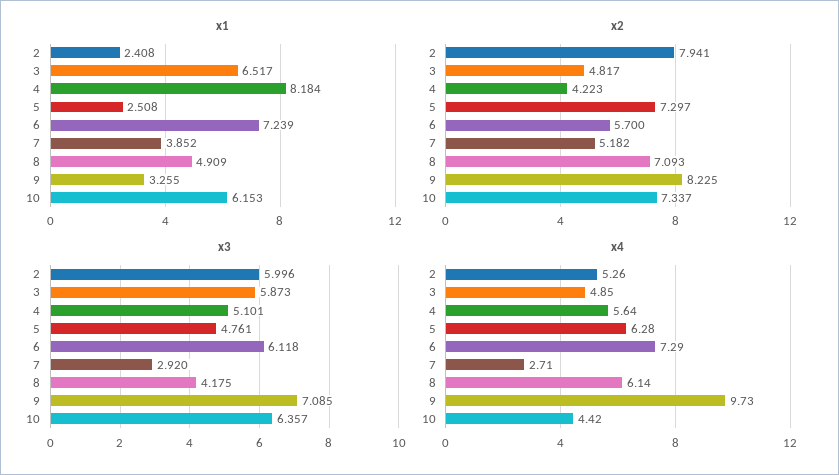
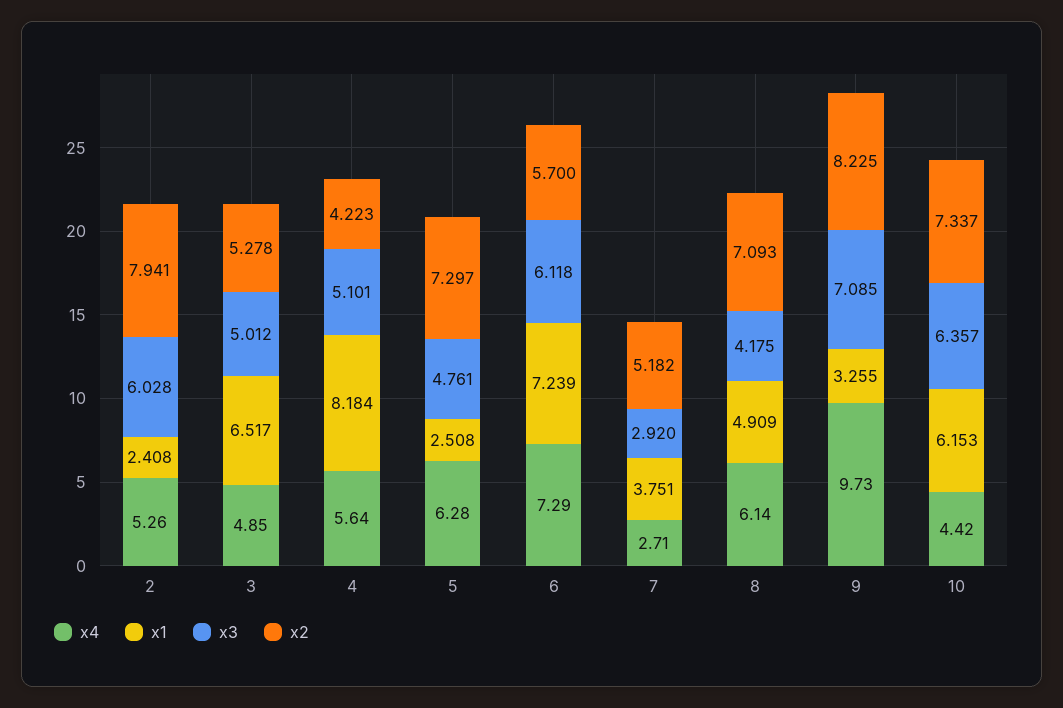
  {
    "x1": {
      "2": 2.408,
      "3": 6.517,
      "4": 8.184,
      "5": 2.508,
      "6": 7.239,
-     "7": 3.852,
+     "7": 3.751,
      "8": 4.909,
      "9": 3.255,
      "10": 6.153
    },
    "x2": {
      "2": 7.941,
-     "3": 4.817,
+     "3": 5.278,
      "4": 4.223,
      "5": 7.297,
      "6": 5.7,
      "7": 5.182,
      "8": 7.093,
      "9": 8.225,
      "10": 7.337
    },
    "x3": {
-     "2": 5.996,
+     "2": 6.028,
-     "3": 5.873,
+     "3": 5.012,
      "4": 5.101,
      "5": 4.761,
      "6": 6.118,
      "7": 2.92,
      "8": 4.175,
      "9": 7.085,
      "10": 6.357
    },
    "x4": {
      "2": 5.26,
      "3": 4.85,
      "4": 5.64,
      "5": 6.28,
      "6": 7.29,
      "7": 2.71,
      "8": 6.14,
      "9": 9.73,
      "10": 4.42
    }
  }

